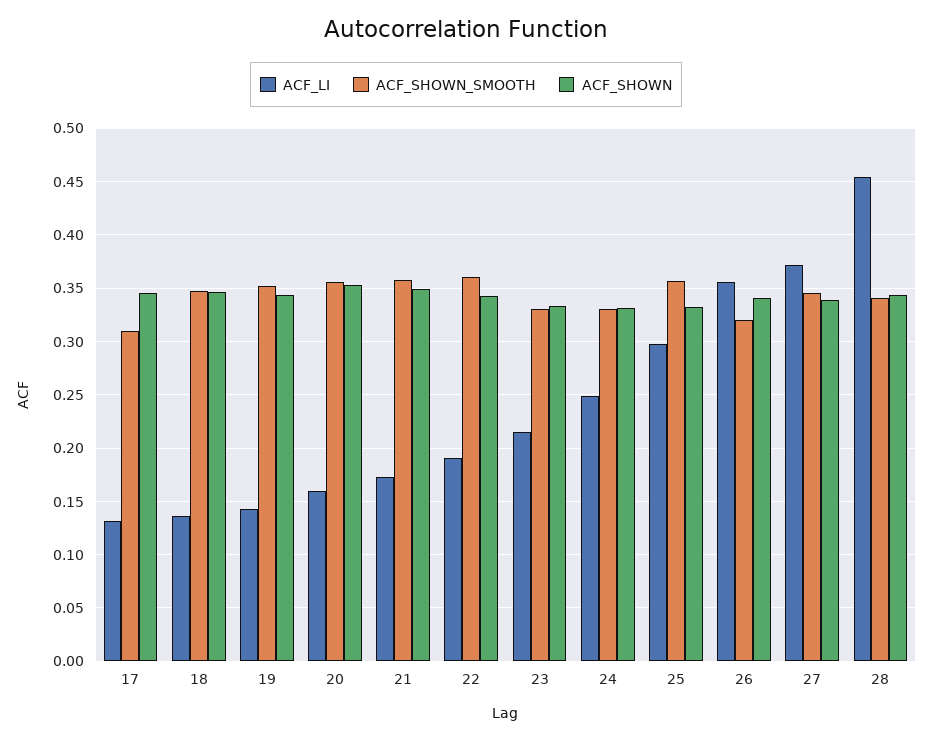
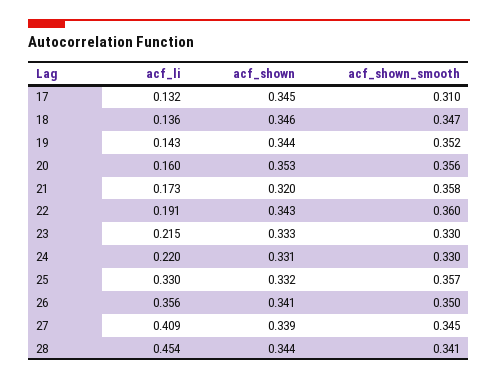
  {
    "ACF_LI": {
      "17": 0.132,
      "18": 0.136,
      "19": 0.143,
      "20": 0.16,
      "21": 0.173,
      "22": 0.191,
      "23": 0.215,
-     "24": 0.25,
+     "24": 0.22,
-     "25": 0.3,
+     "25": 0.33,
      "26": 0.356,
-     "27": 0.37,
+     "27": 0.409,
      "28": 0.454
    },
    "ACF_SHOWN_SMOOTH": {
      "17": 0.31,
      "18": 0.347,
      "19": 0.352,
      "20": 0.356,
      "21": 0.358,
      "22": 0.36,
      "23": 0.33,
      "24": 0.33,
      "25": 0.357,
-     "26": 0.32,
+     "26": 0.35,
      "27": 0.345,
      "28": 0.341
    },
    "ACF_SHOWN": {
      "17": 0.345,
      "18": 0.346,
      "19": 0.344,
      "20": 0.353,
-     "21": 0.35,
+     "21": 0.32,
      "22": 0.343,
      "23": 0.333,
      "24": 0.331,
      "25": 0.332,
      "26": 0.341,
      "27": 0.339,
      "28": 0.344
    }
  }

